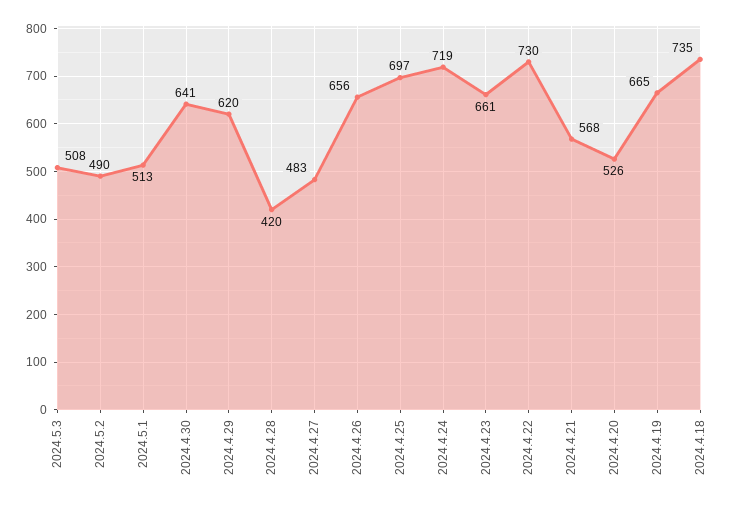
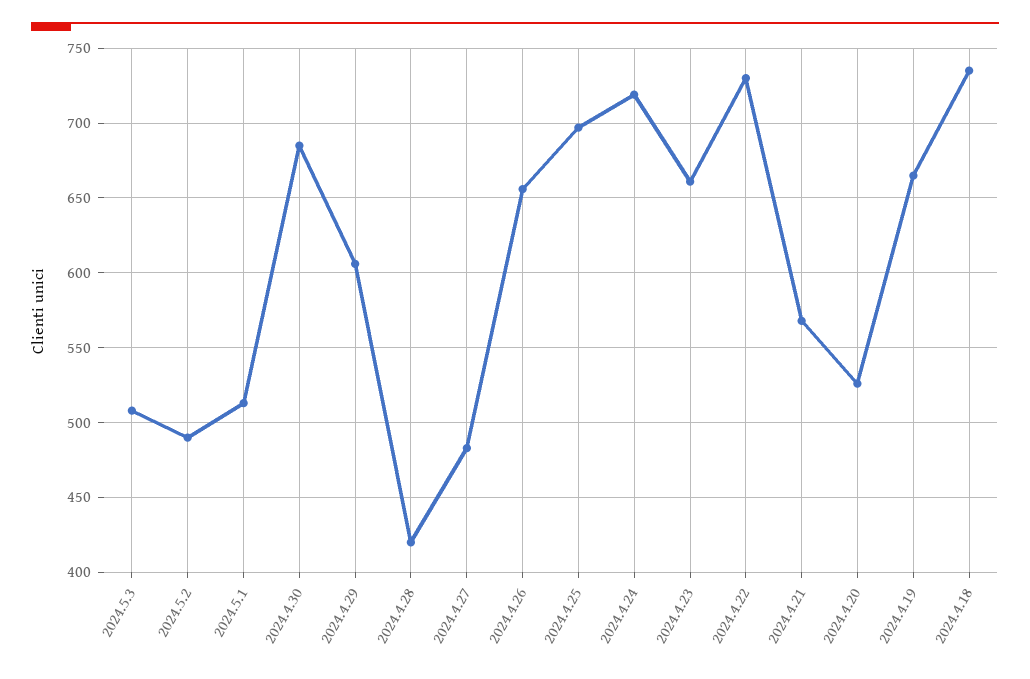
  {
    "2024.5.3": 508,
    "2024.5.2": 490,
    "2024.5.1": 513,
-   "2024.4.30": 641,
+   "2024.4.30": 685,
-   "2024.4.29": 620,
+   "2024.4.29": 605,
    "2024.4.28": 420,
    "2024.4.27": 483,
    "2024.4.26": 656,
    "2024.4.25": 697,
    "2024.4.24": 719,
    "2024.4.23": 661,
    "2024.4.22": 730,
    "2024.4.21": 568,
    "2024.4.20": 526,
    "2024.4.19": 665,
    "2024.4.18": 735
  }

